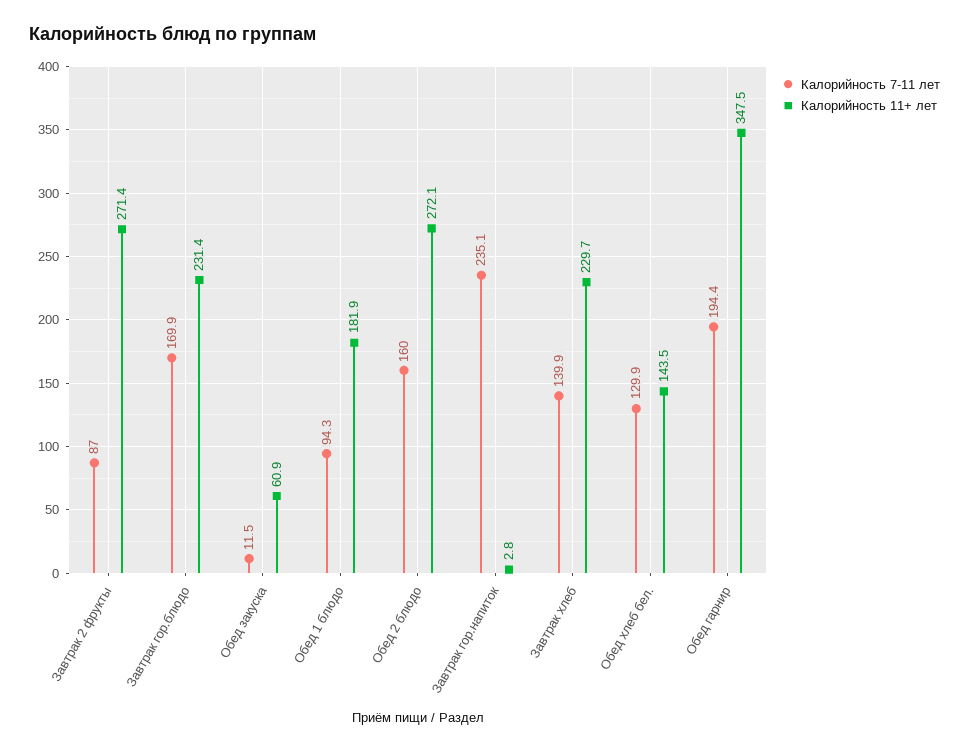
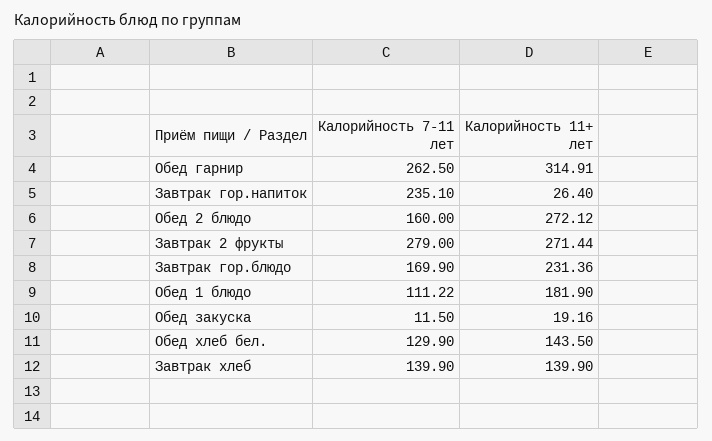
  {
    "Калорийность 7-11 лет": {
-     "Завтрак 2 фрукты": 87,
+     "Завтрак 2 фрукты": 279,
      "Завтрак гор.блюдо": 169.9,
      "Обед закуска": 11.5,
-     "Обед 1 блюдо": 94.3,
+     "Обед 1 блюдо": 111.22,
      "Обед 2 блюдо": 160,
      "Завтрак гор.напиток": 235.1,
      "Завтрак хлеб": 139.9,
      "Обед хлеб бел.": 129.9,
-     "Обед гарнир": 194.4
+     "Обед гарнир": 262.5
    },
    "Калорийность 11+ лет": {
      "Завтрак 2 фрукты": 271.44,
      "Завтрак гор.блюдо": 231.36,
-     "Обед закуска": 60.9,
+     "Обед закуска": 19.16,
      "Обед 1 блюдо": 181.9,
      "Обед 2 блюдо": 272.12,
-     "Завтрак гор.напиток": 2.8,
+     "Завтрак гор.напиток": 26.4,
-     "Завтрак хлеб": 229.7,
+     "Завтрак хлеб": 139.9,
      "Обед хлеб бел.": 143.5,
-     "Обед гарнир": 347.5
+     "Обед гарнир": 314.91
    }
  }

